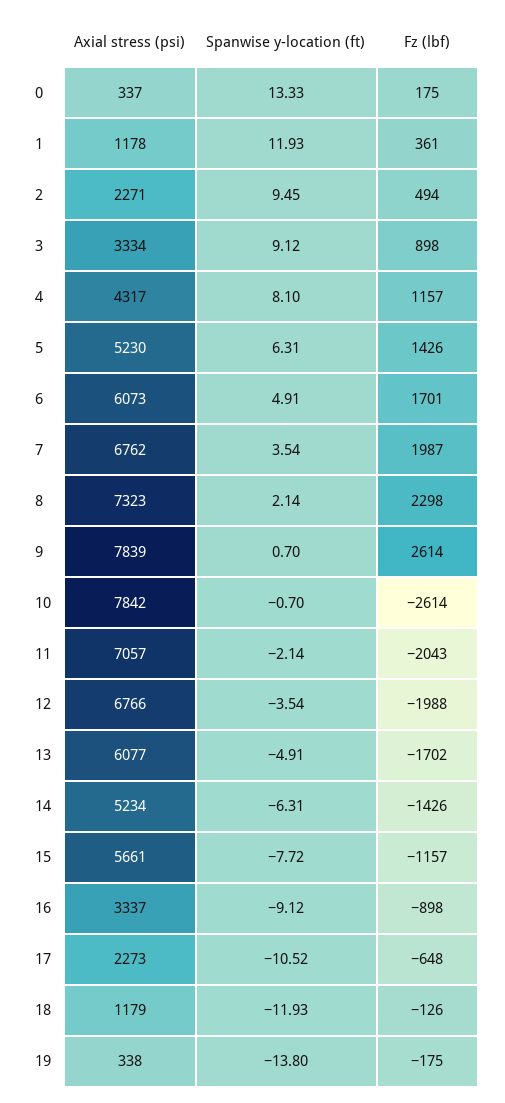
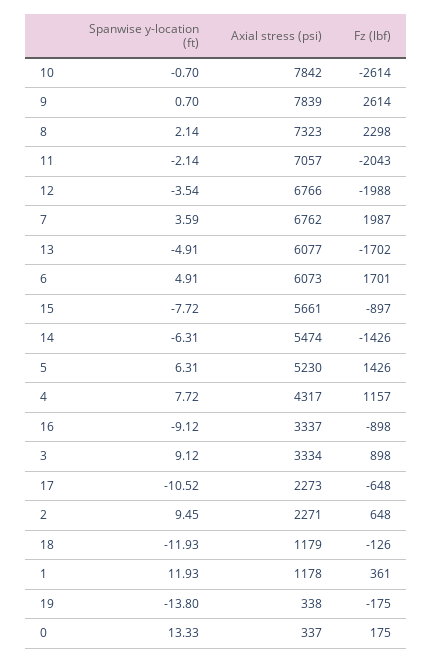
  {
    "Axial stress (psi)": {
      "0": 337,
      "1": 1178,
      "2": 2271,
      "3": 3334,
      "4": 4317,
      "5": 5230,
      "6": 6073,
      "7": 6762,
      "8": 7323,
      "9": 7839,
      "10": 7842,
      "11": 7057,
      "12": 6766,
      "13": 6077,
-     "14": 5234,
+     "14": 5474,
      "15": 5661,
      "16": 3337,
      "17": 2273,
      "18": 1179,
      "19": 338
    },
    "Spanwise y-location (ft)": {
      "0": 13.33,
      "1": 11.93,
      "2": 9.45,
      "3": 9.12,
-     "4": 8.1,
+     "4": 7.72,
      "5": 6.31,
      "6": 4.91,
-     "7": 3.54,
+     "7": 3.59,
      "8": 2.14,
      "9": 0.7,
      "10": -0.7,
      "11": -2.14,
      "12": -3.54,
      "13": -4.91,
      "14": -6.31,
      "15": -7.72,
      "16": -9.12,
      "17": -10.52,
      "18": -11.93,
      "19": -13.8
    },
    "Fz (lbf)": {
      "0": 175,
      "1": 361,
-     "2": 494,
+     "2": 648,
      "3": 898,
      "4": 1157,
      "5": 1426,
      "6": 1701,
      "7": 1987,
      "8": 2298,
      "9": 2614,
      "10": -2614,
      "11": -2043,
      "12": -1988,
      "13": -1702,
      "14": -1426,
-     "15": -1157,
+     "15": -897,
      "16": -898,
      "17": -648,
      "18": -126,
      "19": -175
    }
  }

